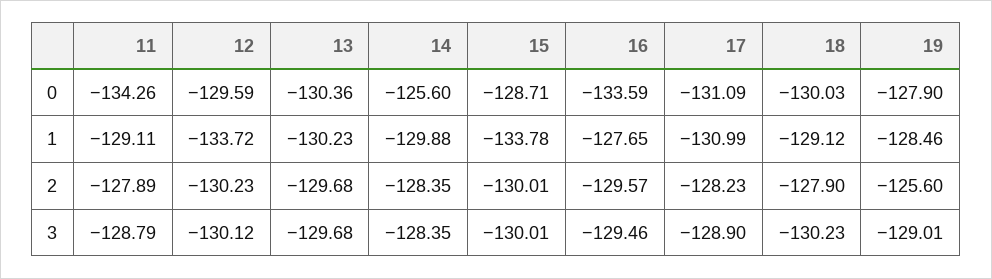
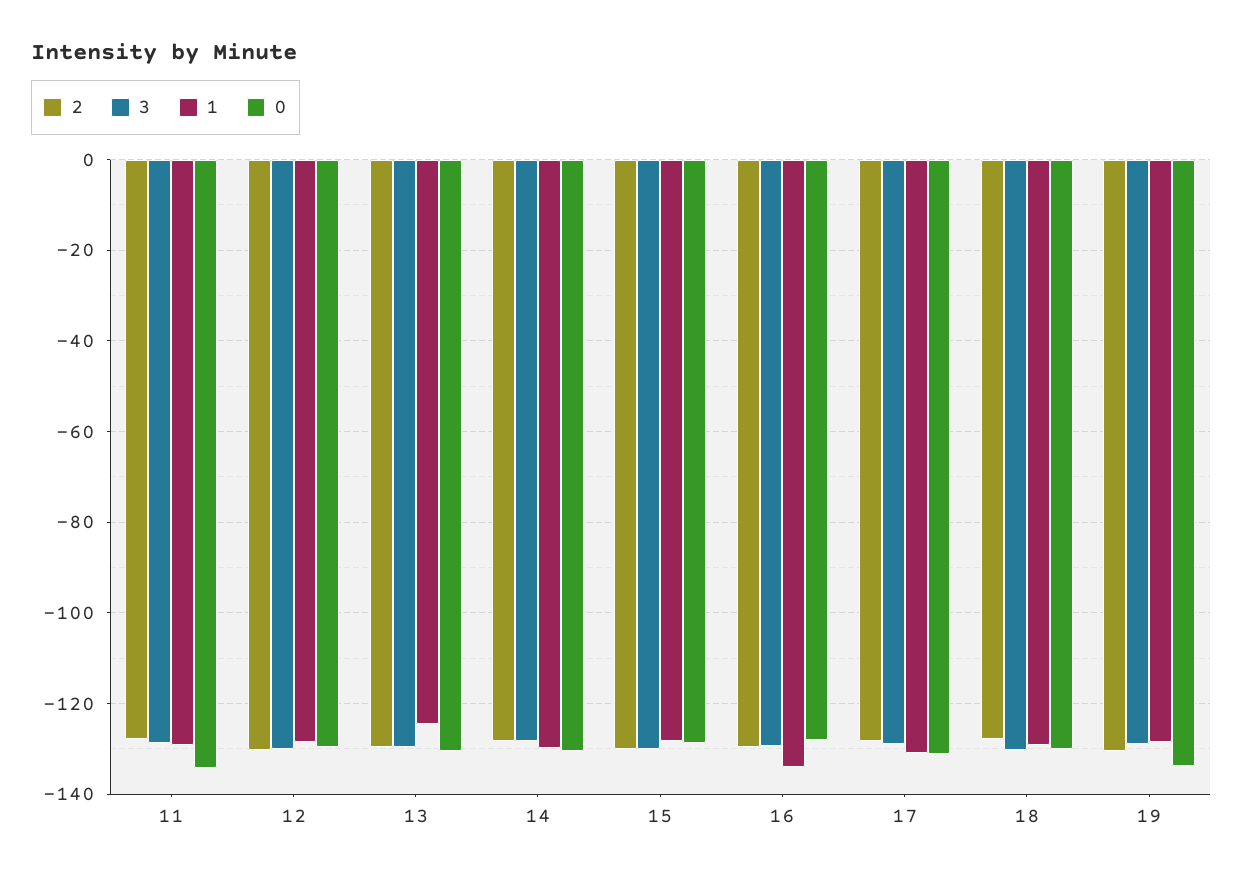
  {
    "0": {
      "11": -134.26,
      "12": -129.59,
      "13": -130.36,
-     "14": -125.6,
+     "14": -130,
      "15": -128.71,
-     "16": -133.59,
+     "16": -128,
      "17": -131.09,
      "18": -130.03,
-     "19": -127.9
+     "19": -134
    },
    "1": {
      "11": -129.11,
-     "12": -133.72,
+     "12": -128,
-     "13": -130.23,
+     "13": -124,
      "14": -129.88,
-     "15": -133.78,
+     "15": -128,
-     "16": -127.65,
+     "16": -134,
      "17": -130.99,
      "18": -129.12,
      "19": -128.46
    },
    "2": {
      "11": -127.89,
      "12": -130.23,
      "13": -129.68,
      "14": -128.35,
      "15": -130.01,
      "16": -129.57,
      "17": -128.23,
      "18": -127.9,
-     "19": -125.6
+     "19": -130
    },
    "3": {
      "11": -128.79,
      "12": -130.12,
      "13": -129.68,
      "14": -128.35,
      "15": -130.01,
      "16": -129.46,
      "17": -128.9,
      "18": -130.23,
      "19": -129.01
    }
  }

